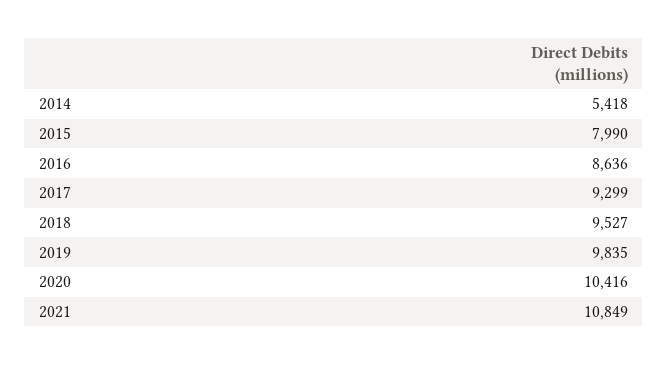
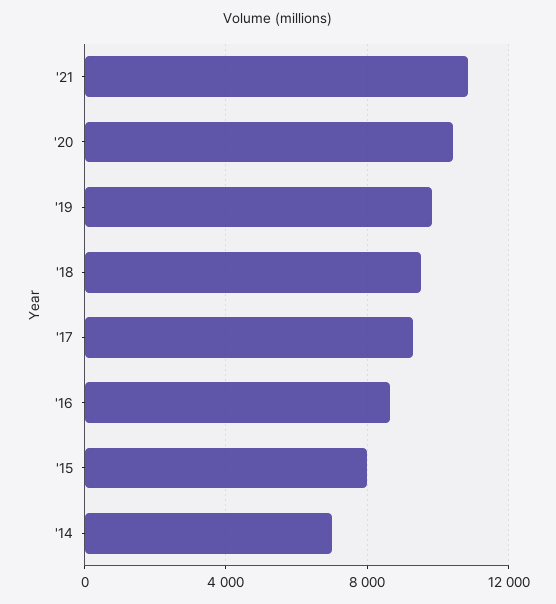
  {
-   "2014": 5418,
+   "2014": 7000,
    "2015": 7990,
    "2016": 8636,
    "2017": 9299,
    "2018": 9527,
    "2019": 9835,
    "2020": 10416,
    "2021": 10849
  }

